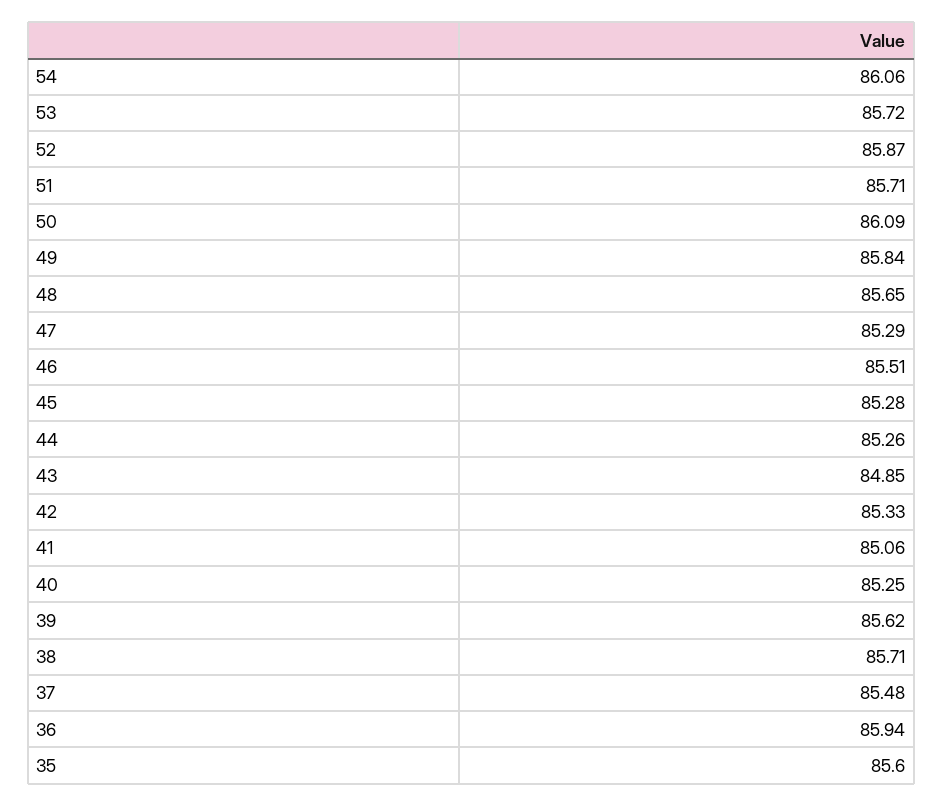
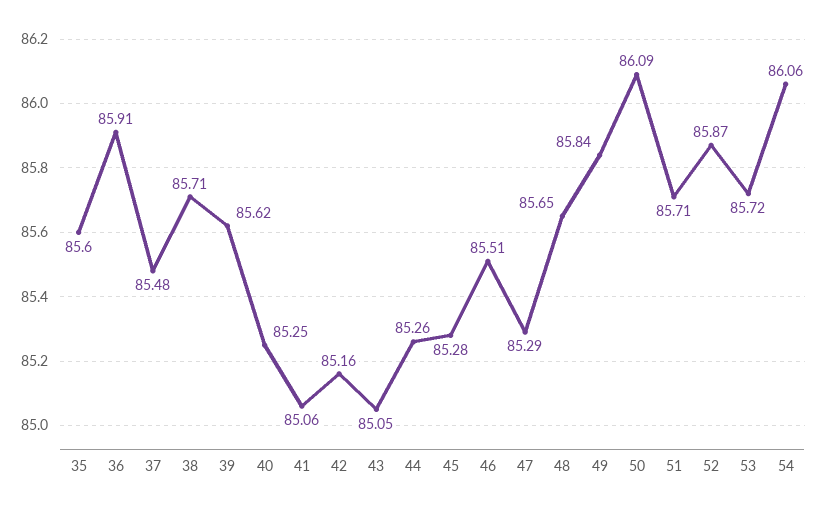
  {
    "54": 86.06,
    "53": 85.72,
    "52": 85.87,
    "51": 85.71,
    "50": 86.09,
    "49": 85.84,
    "48": 85.65,
    "47": 85.29,
    "46": 85.51,
    "45": 85.28,
    "44": 85.26,
-   "43": 84.85,
+   "43": 85.05,
-   "42": 85.33,
+   "42": 85.16,
    "41": 85.06,
    "40": 85.25,
    "39": 85.62,
    "38": 85.71,
    "37": 85.48,
-   "36": 85.94,
+   "36": 85.91,
    "35": 85.6
  }

